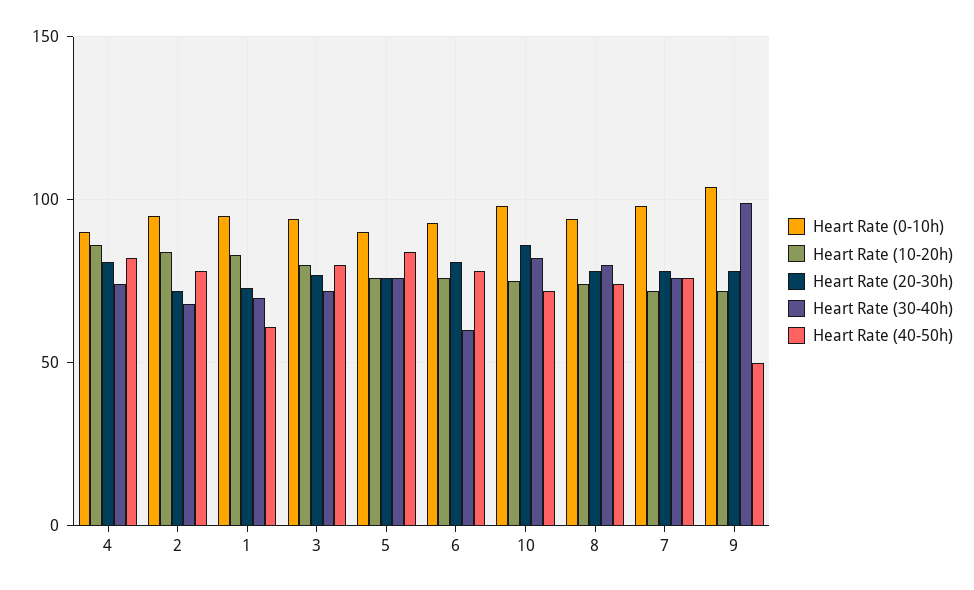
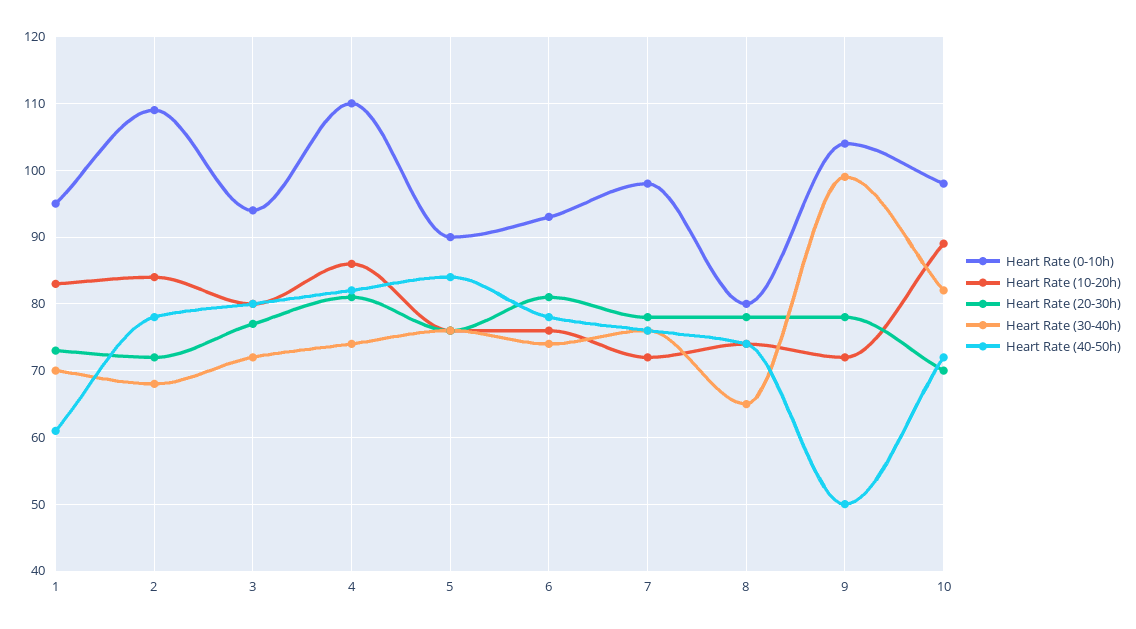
  {
    "Heart Rate (0-10h)": {
-     "4": 90,
+     "4": 110,
-     "2": 95,
+     "2": 109,
      "1": 95,
      "3": 94,
      "5": 90,
      "6": 93,
      "10": 98,
-     "8": 95,
+     "8": 80,
      "7": 98,
      "9": 104
    },
    "Heart Rate (10-20h)": {
      "4": 86,
      "2": 84,
      "1": 83,
      "3": 80,
      "5": 76,
      "6": 76,
-     "10": 75,
+     "10": 89,
      "8": 74,
      "7": 72,
      "9": 72
    },
    "Heart Rate (20-30h)": {
      "4": 81,
      "2": 72,
      "1": 73,
      "3": 77,
      "5": 76,
      "6": 81,
-     "10": 85,
+     "10": 70,
      "8": 78,
      "7": 78,
      "9": 78
    },
    "Heart Rate (30-40h)": {
      "4": 74,
      "2": 68,
      "1": 70,
      "3": 72,
      "5": 76,
-     "6": 60,
+     "6": 74,
      "10": 82,
-     "8": 80,
+     "8": 65,
      "7": 76,
      "9": 99
    },
    "Heart Rate (40-50h)": {
      "4": 82,
      "2": 78,
      "1": 61,
      "3": 80,
      "5": 84,
      "6": 78,
      "10": 72,
      "8": 74,
      "7": 76,
      "9": 50
    }
  }

